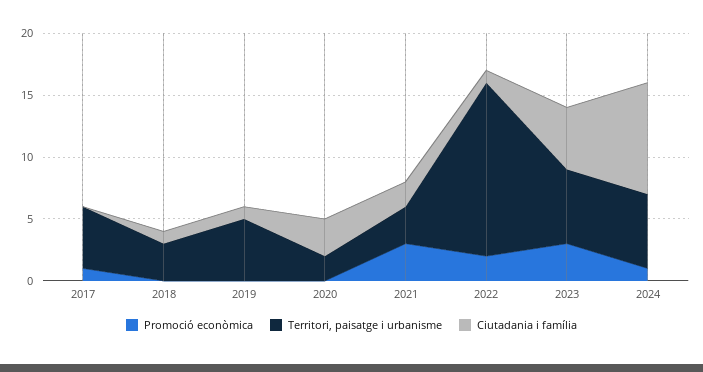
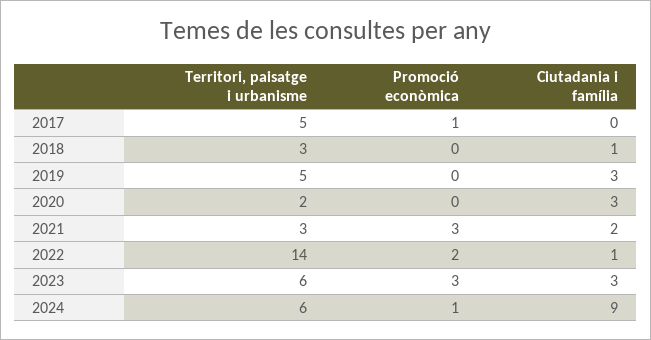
  {
    "Promoció econòmica": {
      "2017": 1,
      "2018": 0,
      "2019": 0,
      "2020": 0,
      "2021": 3,
      "2022": 2,
      "2023": 3,
      "2024": 1
    },
    "Territori, paisatge i urbanisme": {
      "2017": 5,
      "2018": 3,
      "2019": 5,
      "2020": 2,
      "2021": 3,
      "2022": 14,
      "2023": 6,
      "2024": 6
    },
    "Ciutadania i família": {
      "2017": 0,
      "2018": 1,
-     "2019": 1,
+     "2019": 3,
      "2020": 3,
      "2021": 2,
      "2022": 1,
-     "2023": 5,
+     "2023": 3,
      "2024": 9
    }
  }

